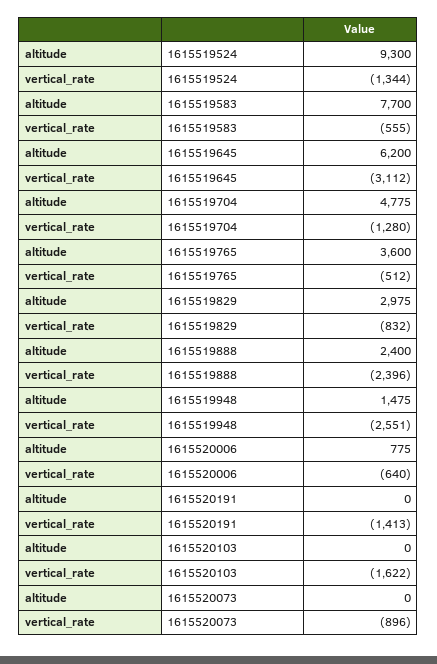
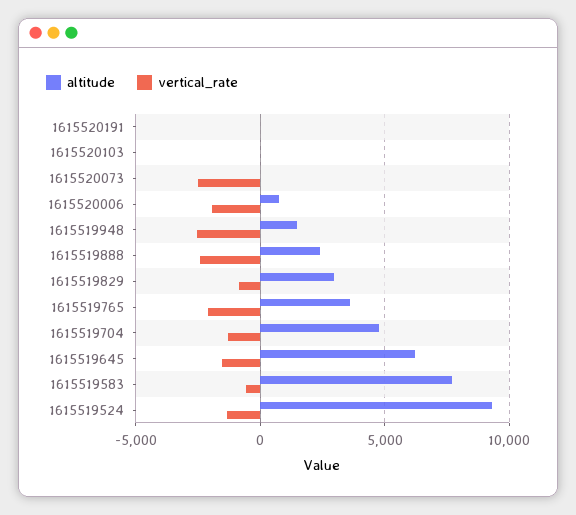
  {
    "altitude": {
      "1615519524": 9300,
      "1615519583": 7700,
      "1615519645": 6200,
      "1615519704": 4775,
      "1615519765": 3600,
      "1615519829": 2975,
      "1615519888": 2400,
      "1615519948": 1475,
      "1615520006": 775,
      "1615520191": 0,
      "1615520103": 0,
      "1615520073": 0
    },
    "vertical_rate": {
      "1615519524": -1344,
      "1615519583": -555,
-     "1615519645": -3112,
+     "1615519645": -1500,
      "1615519704": -1280,
-     "1615519765": -512,
+     "1615519765": -2000,
      "1615519829": -832,
      "1615519888": -2396,
      "1615519948": -2551,
-     "1615520006": -640,
+     "1615520006": -2000,
-     "1615520191": -1413,
+     "1615520191": 0,
-     "1615520103": -1622,
+     "1615520103": 0,
-     "1615520073": -896
+     "1615520073": -2500
    }
  }

